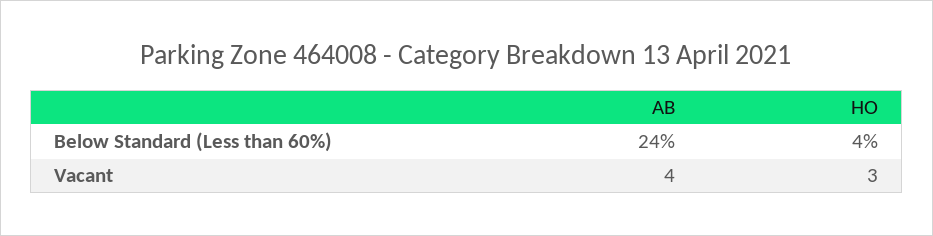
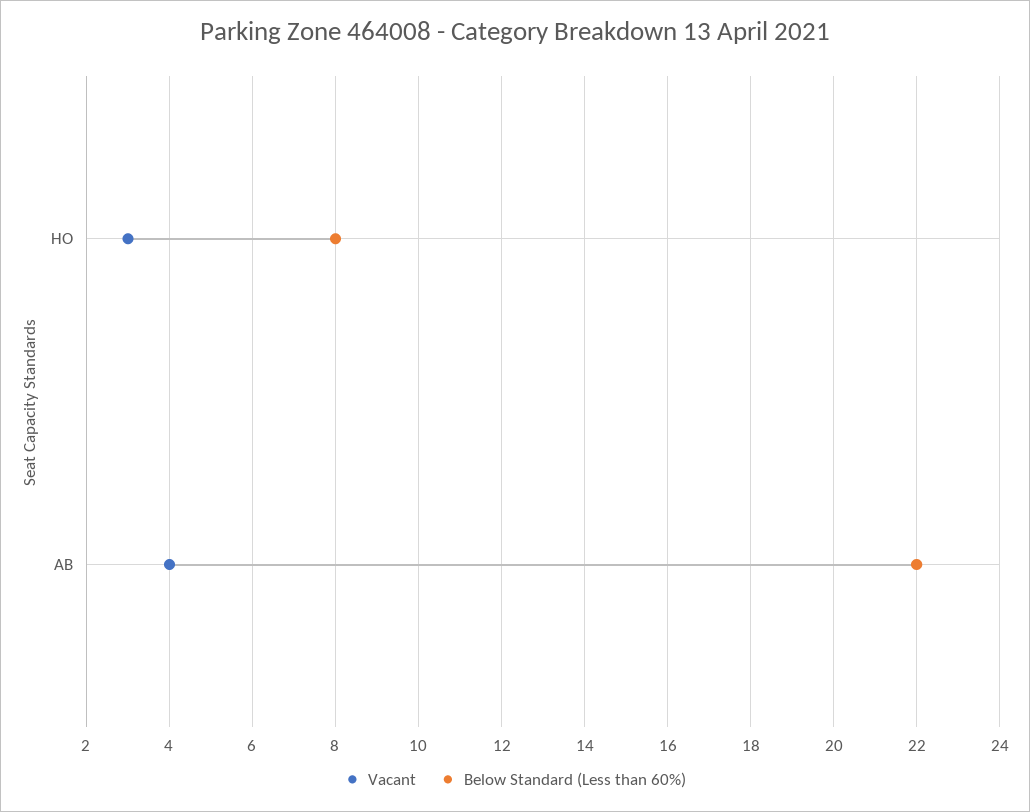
  {
    "Below Standard (Less than 60%)": {
-     "AB": 24,
+     "AB": 22,
-     "HO": 4
+     "HO": 8
    },
    "Vacant": {
      "AB": 4,
      "HO": 3
    }
  }

